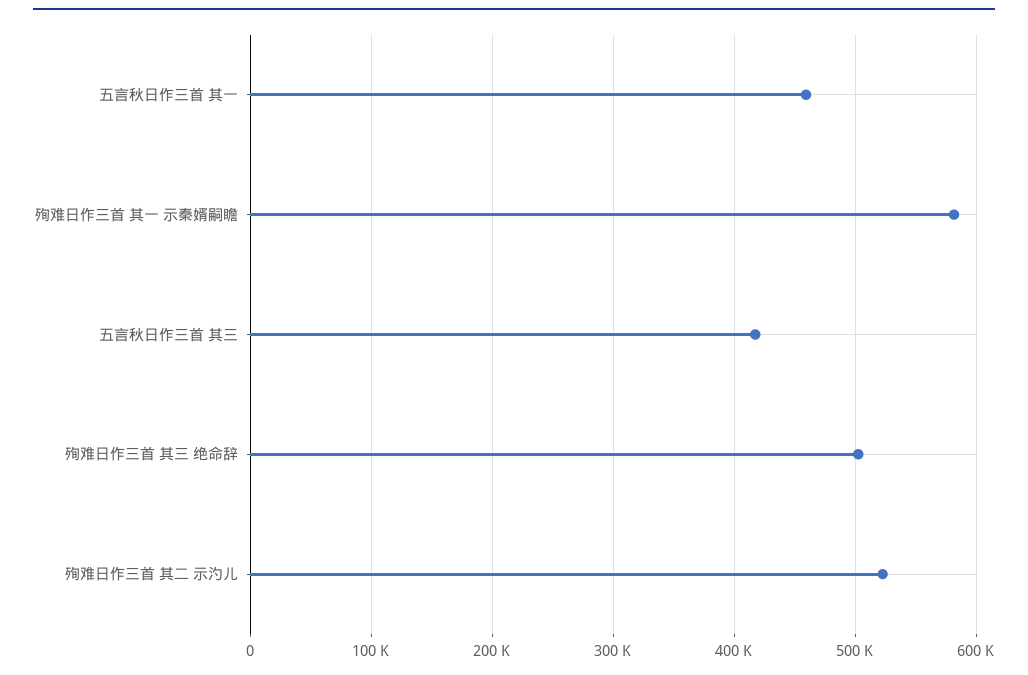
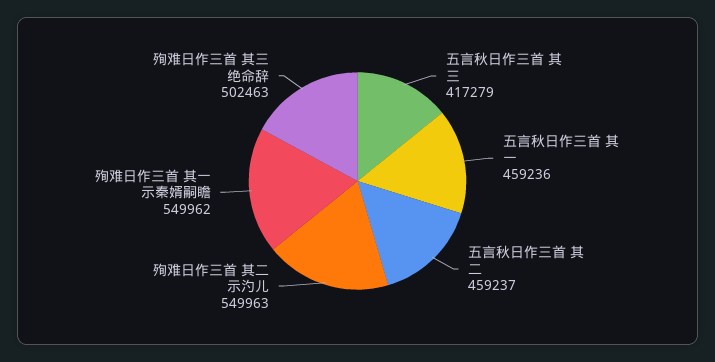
  {
    "五言秋日作三首 其一": 459236,
-   "殉难日作三首 其一 示秦婿嗣瞻": 580000,
+   "殉难日作三首 其一 示秦婿嗣瞻": 549962,
    "五言秋日作三首 其三": 417279,
    "殉难日作三首 其三 绝命辞": 502463,
-   "殉难日作三首 其二 示汋儿": 520000
+   "殉难日作三首 其二 示汋儿": 549963,
+   "五言秋日作三首 其二": 459237
  }

